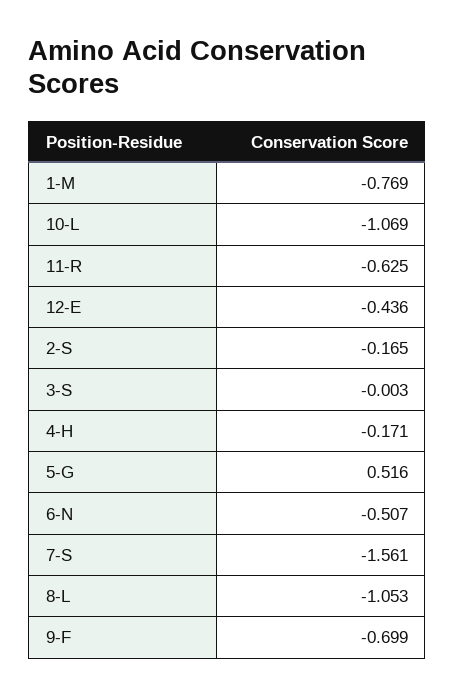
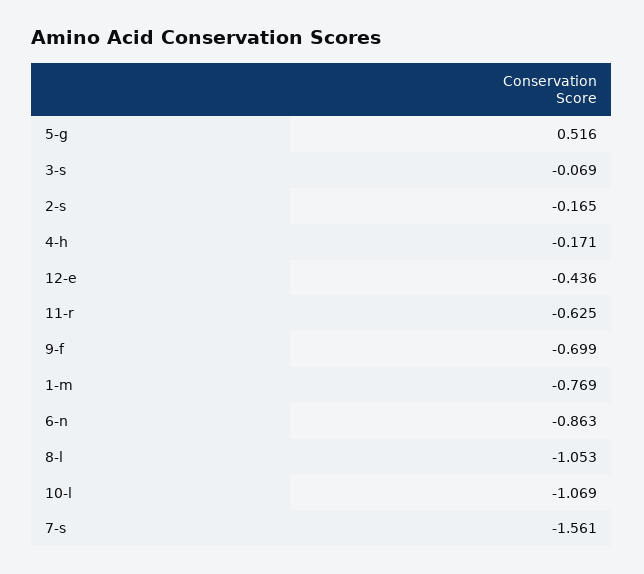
  {
    "1-M": -0.769,
    "10-L": -1.069,
    "11-R": -0.625,
    "12-E": -0.436,
    "2-S": -0.165,
-   "3-S": -0.003,
+   "3-S": -0.069,
    "4-H": -0.171,
    "5-G": 0.516,
-   "6-N": -0.507,
+   "6-N": -0.863,
    "7-S": -1.561,
    "8-L": -1.053,
    "9-F": -0.699
  }

